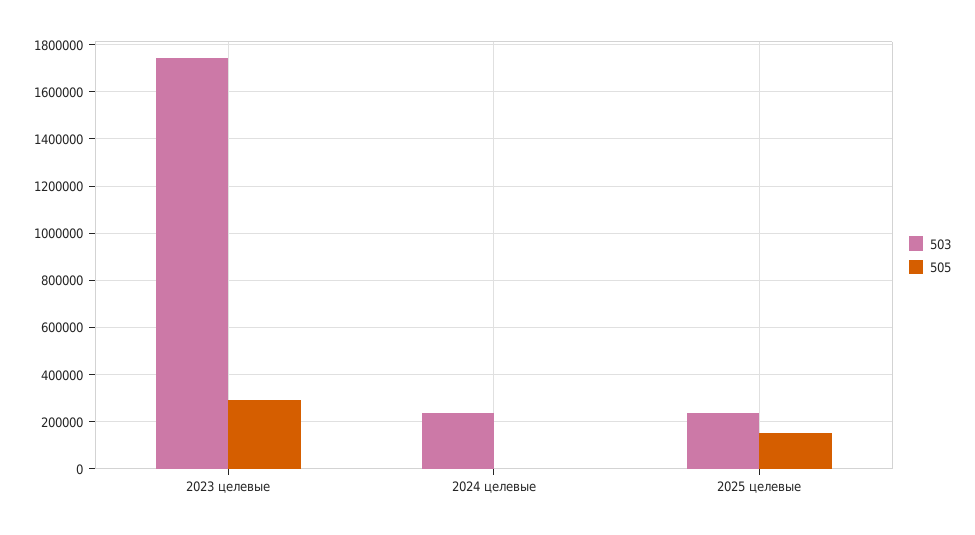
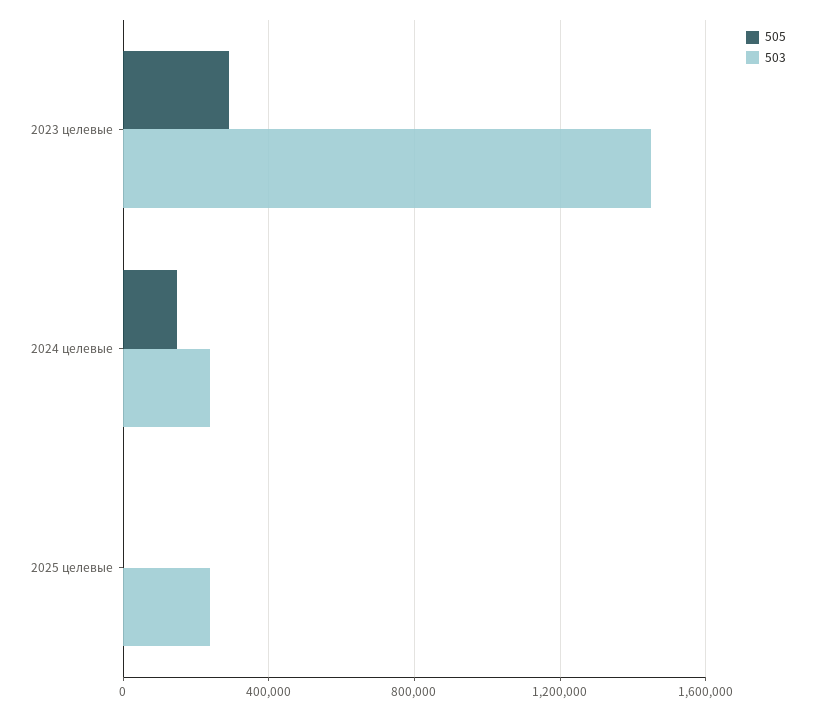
  {
    "503": {
-     "2023 целевые": 1750000,
+     "2023 целевые": 1450000,
      "2024 целевые": 250000,
      "2025 целевые": 250000
    },
    "505": {
      "2023 целевые": 300000,
-     "2024 целевые": 0,
+     "2024 целевые": 150000,
-     "2025 целевые": 150000
+     "2025 целевые": 0
    }
  }

